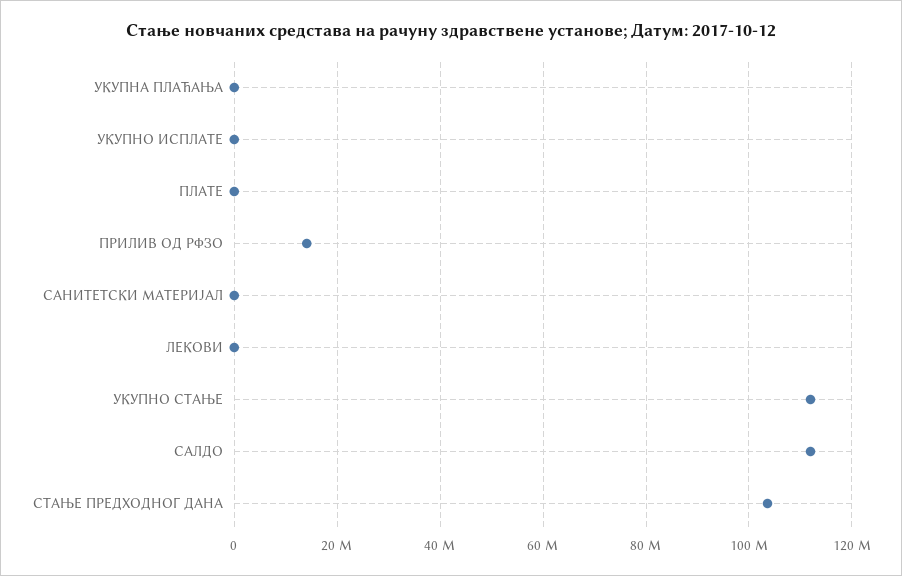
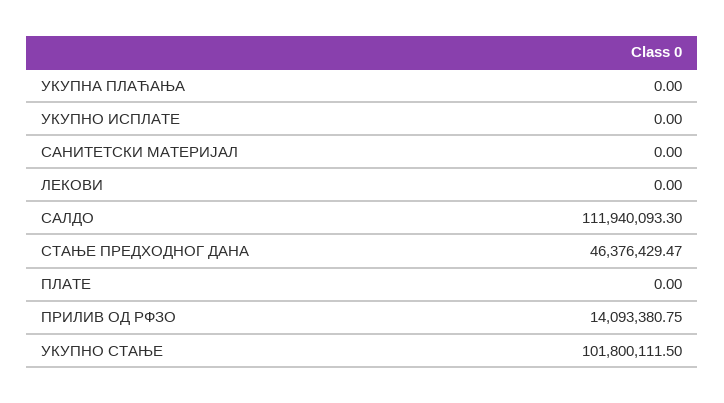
  {
    "УКУПНА ПЛАЋАЊА": 0,
    "УКУПНО ИСПЛАТЕ": 0,
    "ПЛАТЕ": 0,
    "ПРИЛИВ ОД РФЗО": 14093380.75,
    "САНИТЕТСКИ МАТЕРИЈАЛ": 0,
    "ЛЕКОВИ": 0,
-   "УКУПНО СТАЊЕ": 112000000,
+   "УКУПНО СТАЊЕ": 101800111.5,
    "САЛДО": 111940093.3,
-   "СТАЊЕ ПРЕДХОДНОГ ДАНА": 104000000
+   "СТАЊЕ ПРЕДХОДНОГ ДАНА": 46376429.47
  }

